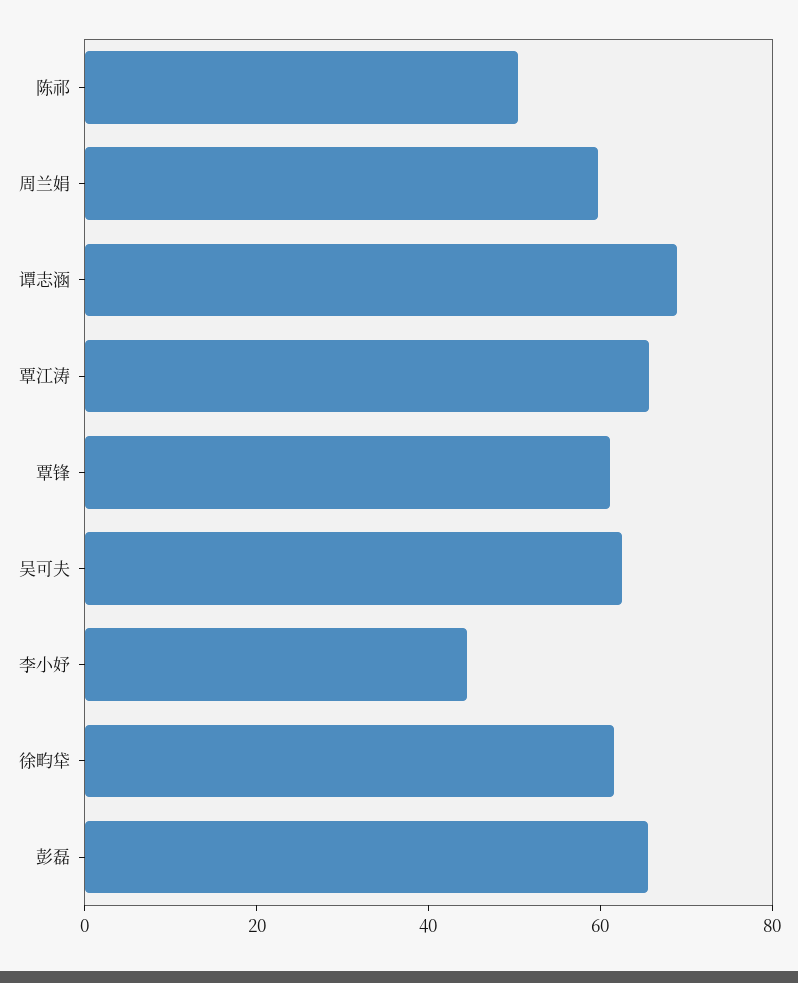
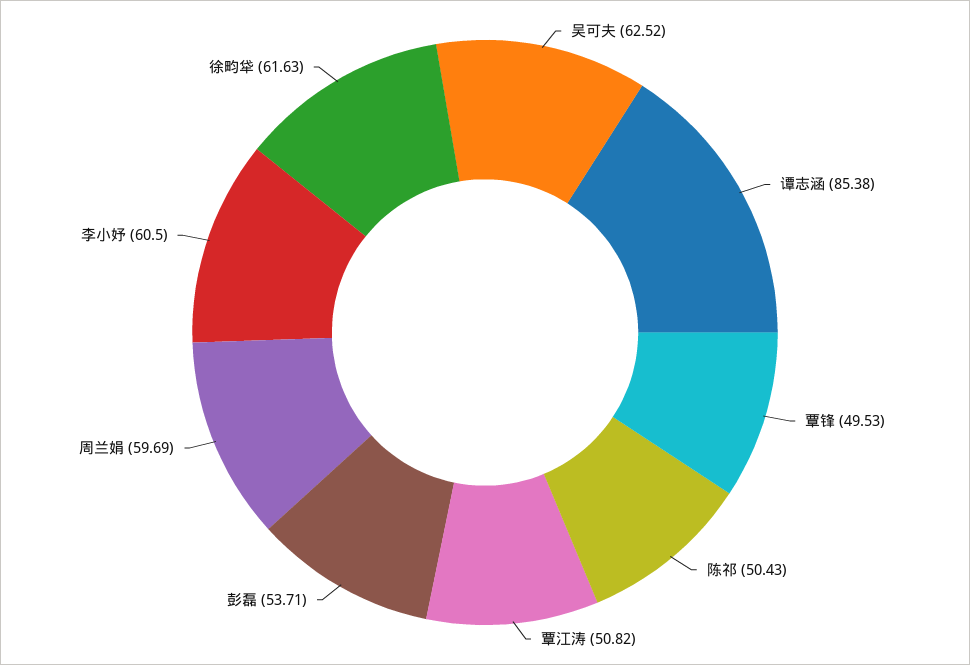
  {
    "陈祁": 50.43,
    "周兰娟": 59.69,
-   "谭志涵": 70,
+   "谭志涵": 85.38,
-   "覃江涛": 65,
+   "覃江涛": 50.82,
-   "覃锋": 60,
+   "覃锋": 49.53,
    "吴可夫": 62.52,
-   "李小妤": 45,
+   "李小妤": 60.5,
    "徐畇牮": 61.63,
-   "彭磊": 65
+   "彭磊": 53.71
  }

